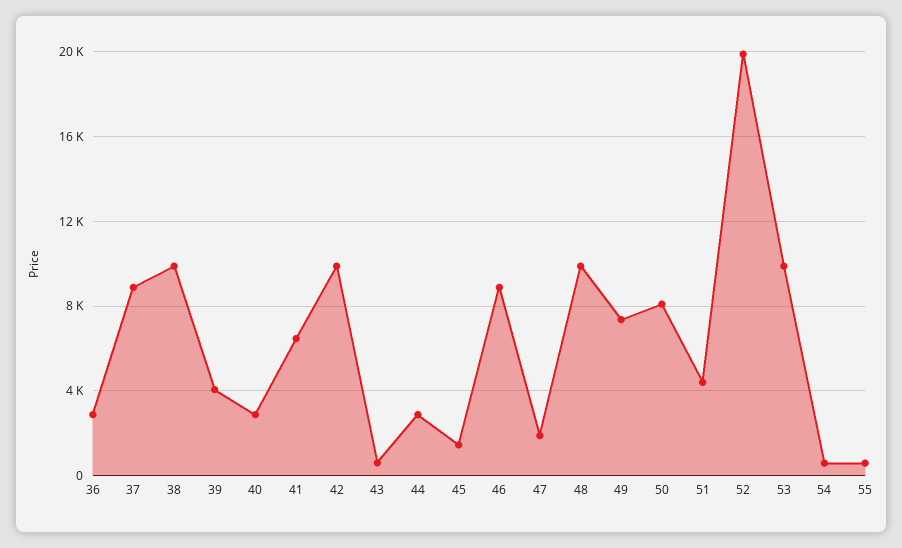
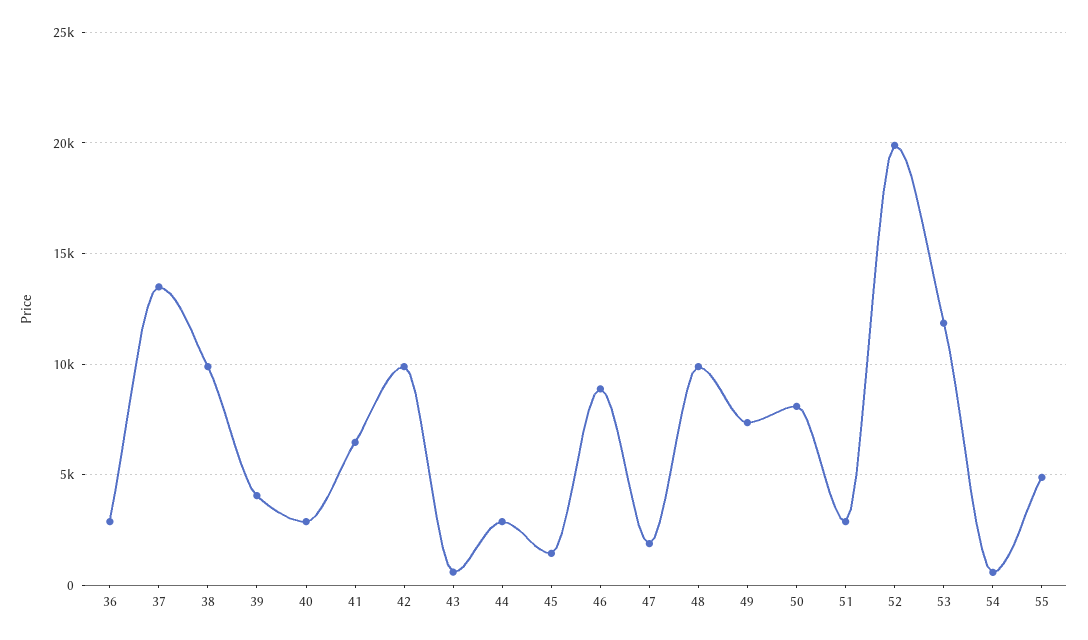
  {
    "36": 3000,
-   "37": 9000,
+   "37": 13500,
    "38": 10000,
    "39": 4000,
    "40": 3000,
    "41": 6500,
    "42": 10000,
    "43": 500,
    "44": 3000,
    "45": 1500,
    "46": 9000,
    "47": 2000,
    "48": 10000,
    "49": 7500,
    "50": 8000,
-   "51": 4500,
+   "51": 3000,
    "52": 20000,
-   "53": 10000,
+   "53": 12000,
    "54": 500,
-   "55": 500
+   "55": 5000
  }

